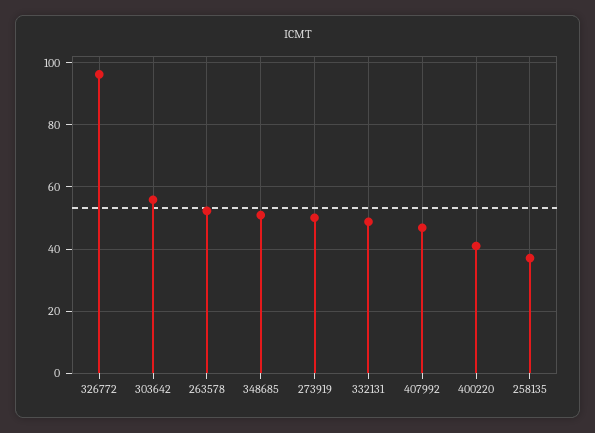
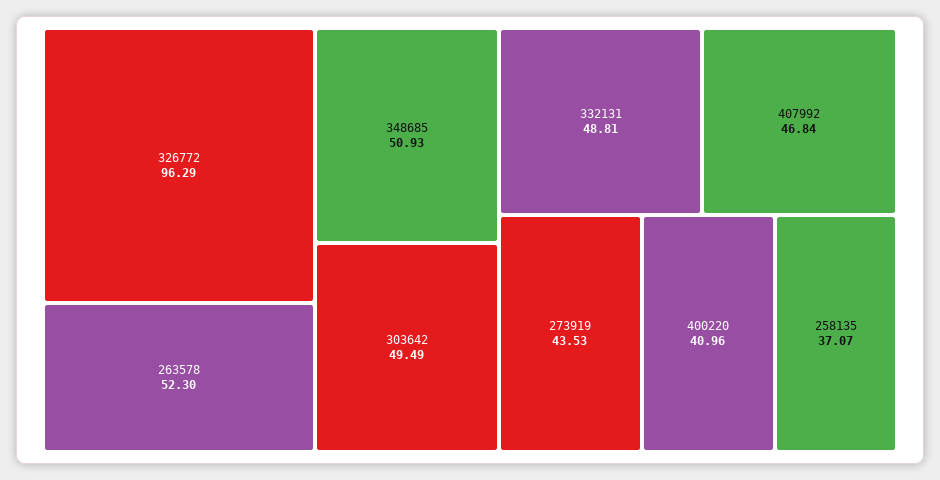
  {
    "326772": 96.29,
-   "303642": 56,
+   "303642": 49.49,
    "263578": 52.3,
    "348685": 50.93,
-   "273919": 50,
+   "273919": 43.53,
    "332131": 48.81,
    "407992": 46.84,
    "400220": 40.96,
    "258135": 37.07
  }

